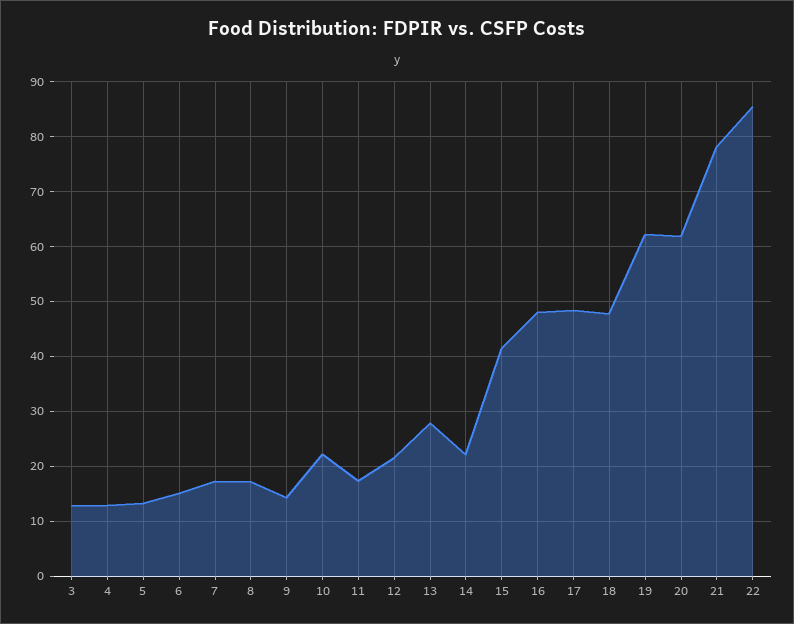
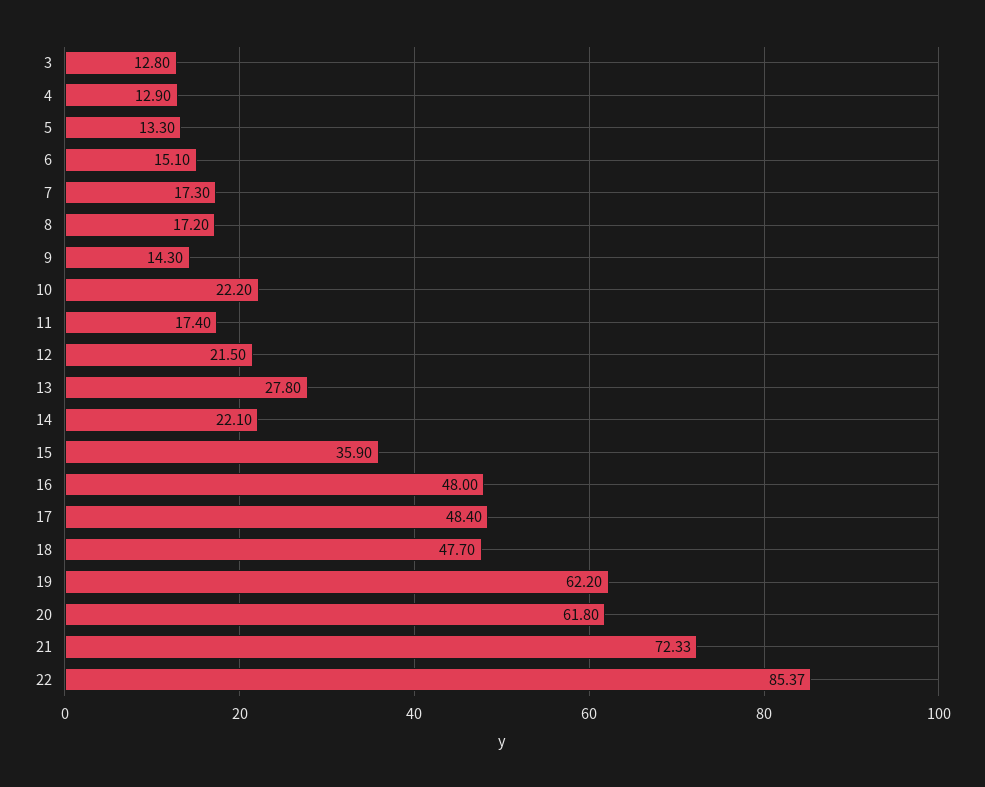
  {
    "3": 12.8,
    "4": 12.9,
    "5": 13.3,
    "6": 15.1,
    "7": 17.3,
    "8": 17.2,
    "9": 14.3,
    "10": 22.2,
    "11": 17.4,
    "12": 21.5,
    "13": 27.8,
    "14": 22.1,
-   "15": 42,
+   "15": 35.9,
    "16": 48,
    "17": 48.4,
    "18": 47.7,
    "19": 62.2,
    "20": 61.8,
-   "21": 78,
+   "21": 72.33,
    "22": 85.37
  }

